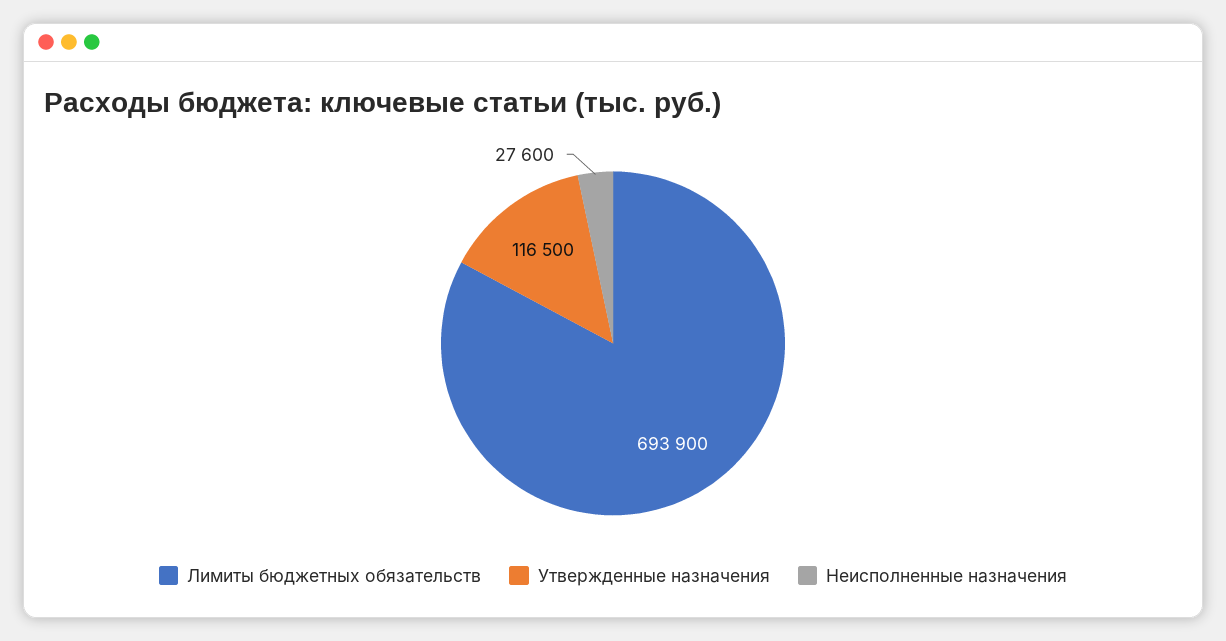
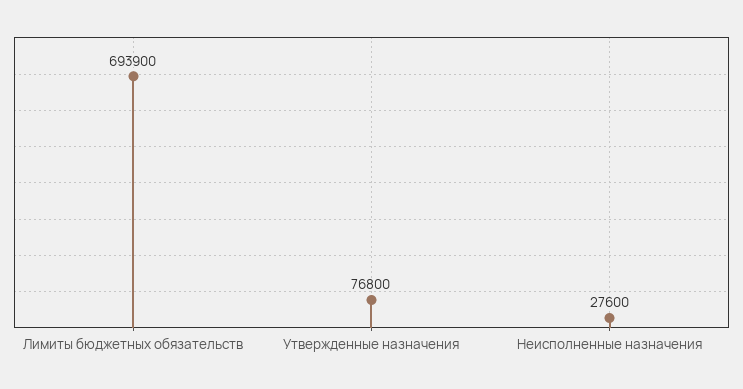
  {
    "Лимиты бюджетных обязательств": 693900,
-   "Утвержденные назначения": 116500,
+   "Утвержденные назначения": 76800,
    "Неисполненные назначения": 27600
  }

